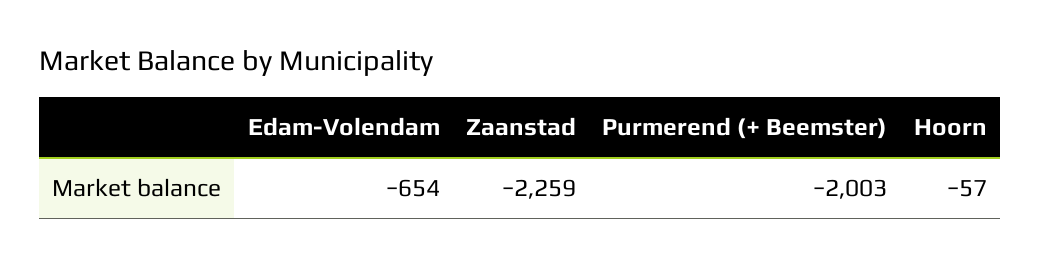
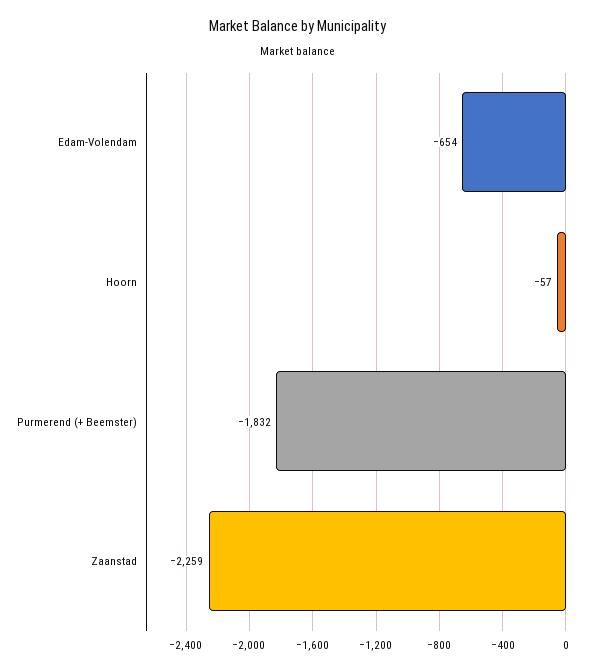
  {
    "Edam-Volendam": -654,
    "Zaanstad": -2259,
-   "Purmerend (+ Beemster)": -2003,
+   "Purmerend (+ Beemster)": -1832,
    "Hoorn": -57
  }

